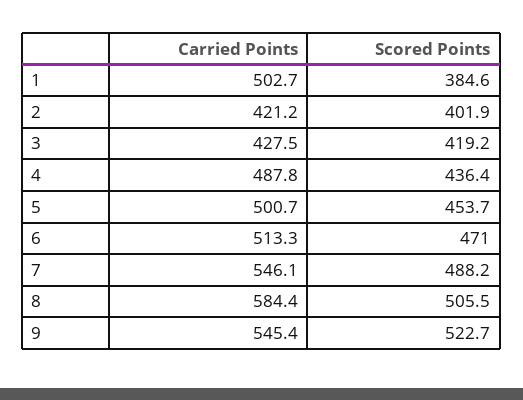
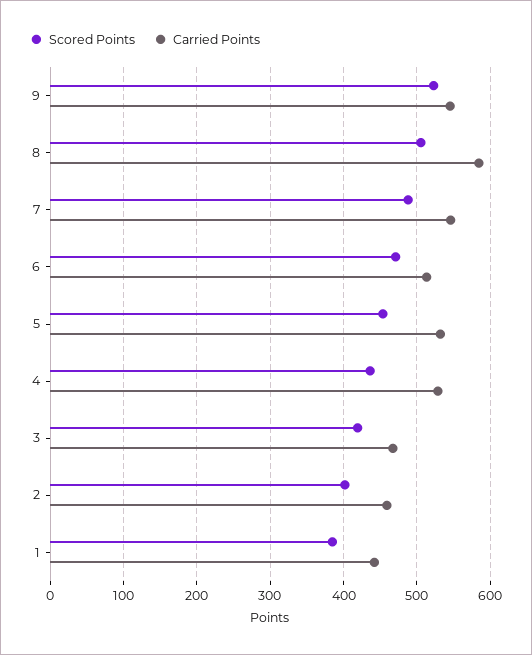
  {
    "Carried Points": {
-     "1": 502.7,
+     "1": 440,
-     "2": 421.2,
+     "2": 460,
-     "3": 427.5,
+     "3": 470,
-     "4": 487.8,
+     "4": 530,
-     "5": 500.7,
+     "5": 530,
      "6": 513.3,
      "7": 546.1,
      "8": 584.4,
      "9": 545.4
    },
    "Scored Points": {
      "1": 384.6,
      "2": 401.9,
      "3": 419.2,
      "4": 436.4,
      "5": 453.7,
      "6": 471,
      "7": 488.2,
      "8": 505.5,
      "9": 522.7
    }
  }

